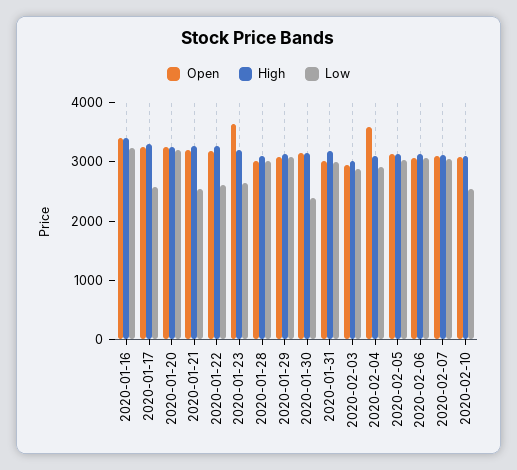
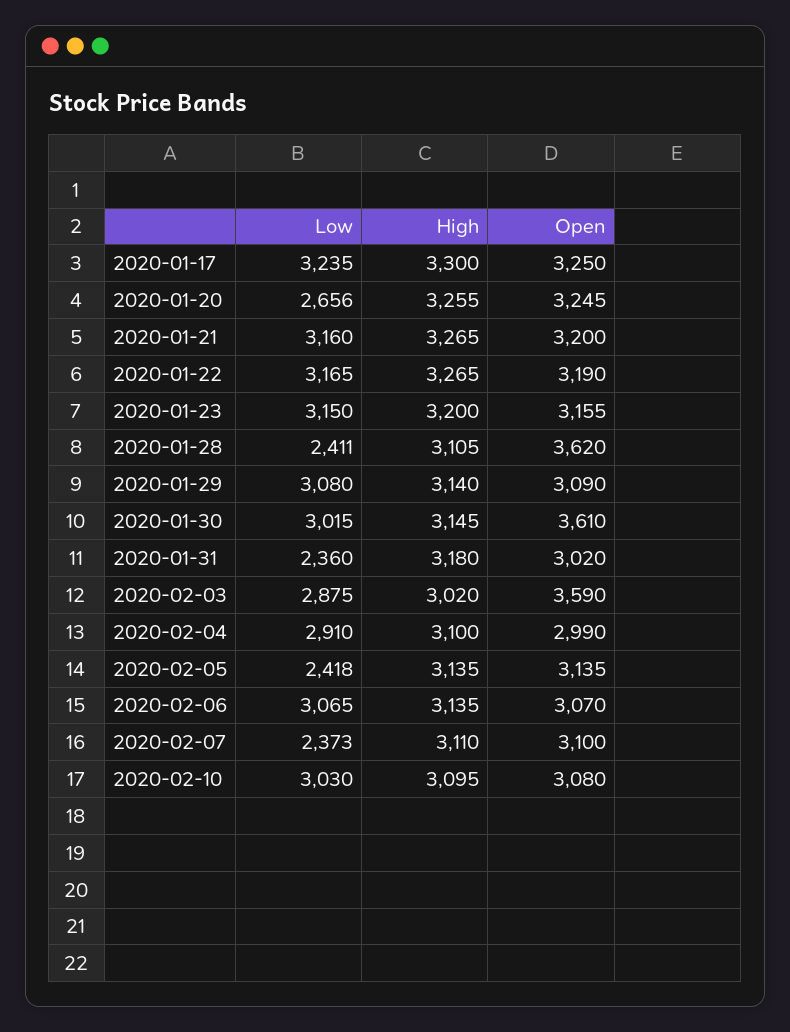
  {
    "Open": {
-     "2020-01-16": 3400,
      "2020-01-17": 3250,
      "2020-01-20": 3245,
      "2020-01-21": 3200,
      "2020-01-22": 3190,
-     "2020-01-23": 3600,
+     "2020-01-23": 3155,
-     "2020-01-28": 3000,
+     "2020-01-28": 3620,
      "2020-01-29": 3090,
-     "2020-01-30": 3200,
+     "2020-01-30": 3610,
      "2020-01-31": 3020,
-     "2020-02-03": 3000,
+     "2020-02-03": 3590,
-     "2020-02-04": 3600,
+     "2020-02-04": 2990,
      "2020-02-05": 3135,
      "2020-02-06": 3070,
      "2020-02-07": 3100,
      "2020-02-10": 3080
    },
    "High": {
-     "2020-01-16": 3400,
      "2020-01-17": 3300,
      "2020-01-20": 3255,
      "2020-01-21": 3265,
      "2020-01-22": 3265,
      "2020-01-23": 3200,
      "2020-01-28": 3105,
      "2020-01-29": 3140,
      "2020-01-30": 3145,
      "2020-01-31": 3180,
      "2020-02-03": 3020,
      "2020-02-04": 3100,
      "2020-02-05": 3135,
      "2020-02-06": 3135,
      "2020-02-07": 3110,
      "2020-02-10": 3095
    },
    "Low": {
-     "2020-01-16": 3200,
-     "2020-01-17": 2600,
+     "2020-01-17": 3235,
-     "2020-01-20": 3200,
+     "2020-01-20": 2656,
-     "2020-01-21": 2600,
+     "2020-01-21": 3160,
-     "2020-01-22": 2600,
+     "2020-01-22": 3165,
-     "2020-01-23": 2600,
+     "2020-01-23": 3150,
-     "2020-01-28": 3000,
+     "2020-01-28": 2411,
      "2020-01-29": 3080,
-     "2020-01-30": 2400,
+     "2020-01-30": 3015,
-     "2020-01-31": 3000,
+     "2020-01-31": 2360,
      "2020-02-03": 2875,
      "2020-02-04": 2910,
-     "2020-02-05": 3000,
+     "2020-02-05": 2418,
      "2020-02-06": 3065,
-     "2020-02-07": 3000,
+     "2020-02-07": 2373,
-     "2020-02-10": 2600
+     "2020-02-10": 3030
    }
  }

